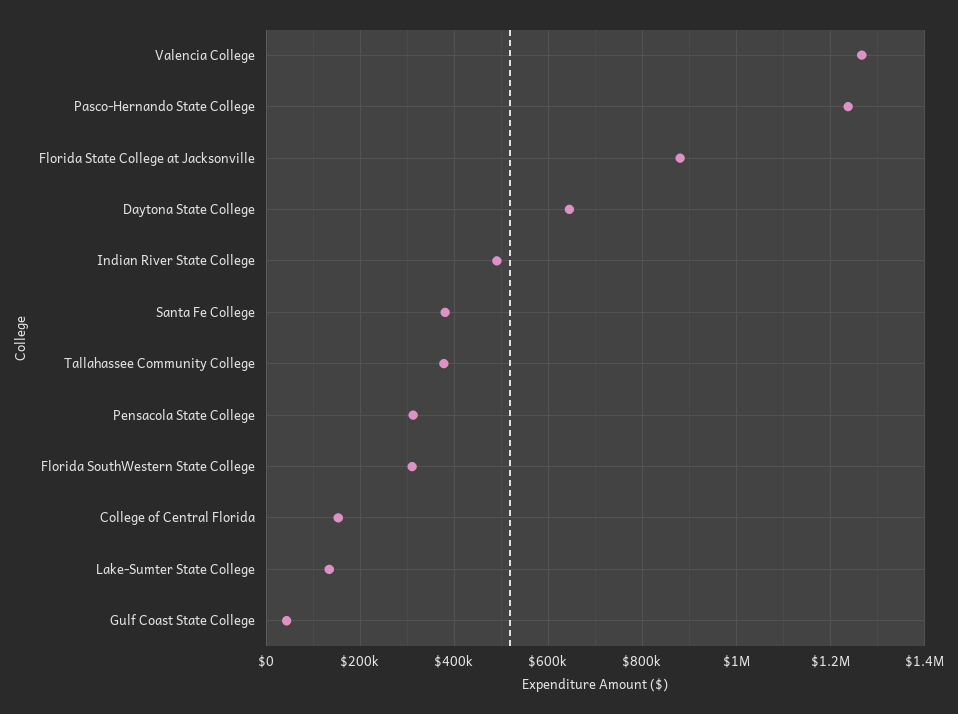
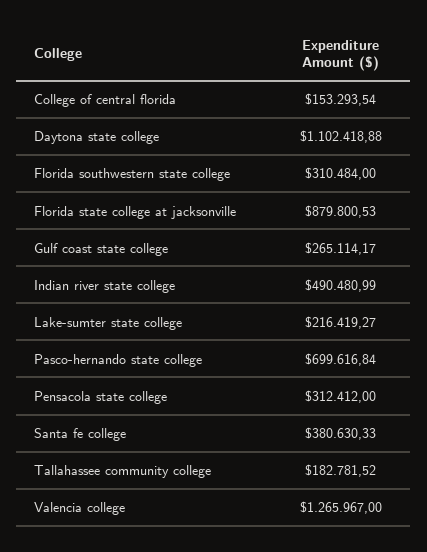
  {
    "Valencia College": 1265967,
-   "Pasco-Hernando State College": 1240000,
+   "Pasco-Hernando State College": 699616.84,
    "Florida State College at Jacksonville": 879800.53,
-   "Daytona State College": 640000,
+   "Daytona State College": 1102418.88,
    "Indian River State College": 490480.99,
    "Santa Fe College": 380630.33,
-   "Tallahassee Community College": 380000,
+   "Tallahassee Community College": 182781.52,
    "Pensacola State College": 312412,
    "Florida SouthWestern State College": 310484,
    "College of Central Florida": 153293.54,
-   "Lake-Sumter State College": 140000,
+   "Lake-Sumter State College": 216419.27,
-   "Gulf Coast State College": 40000
+   "Gulf Coast State College": 265114.17
  }

